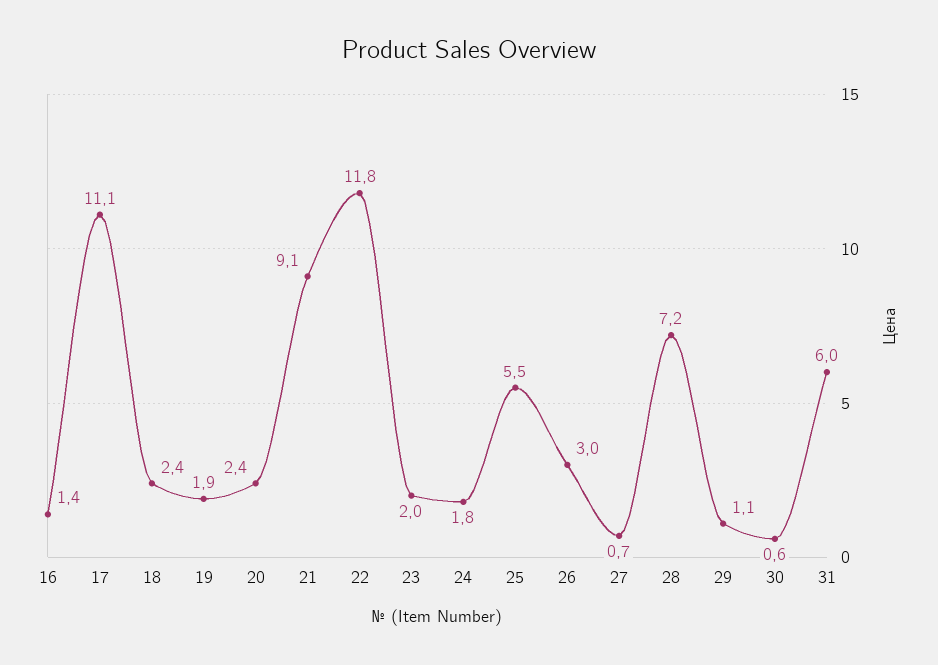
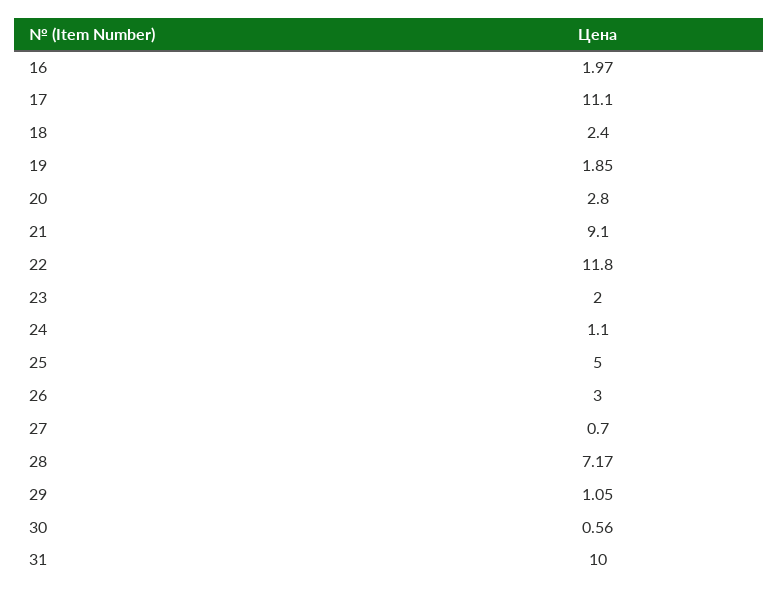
  {
-   "16": 1.4,
+   "16": 1.97,
    "17": 11.1,
    "18": 2.4,
    "19": 1.85,
-   "20": 2.4,
+   "20": 2.8,
    "21": 9.1,
    "22": 11.8,
    "23": 2,
-   "24": 1.8,
+   "24": 1.1,
-   "25": 5.5,
+   "25": 5,
    "26": 3,
    "27": 0.7,
    "28": 7.17,
    "29": 1.05,
    "30": 0.56,
-   "31": 6
+   "31": 10
  }

